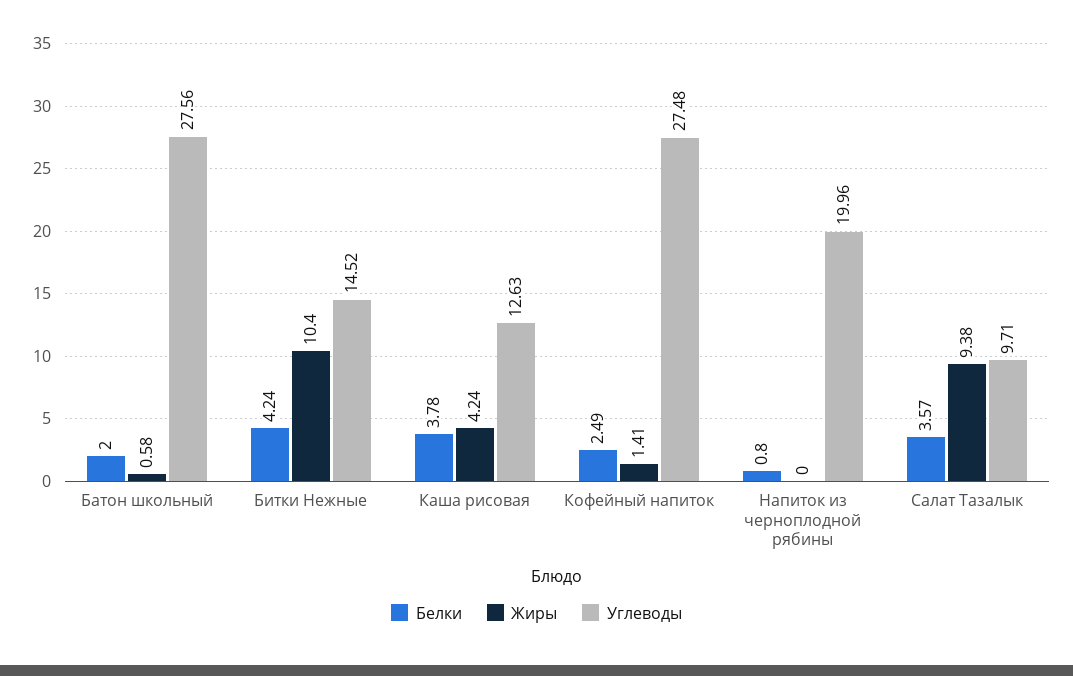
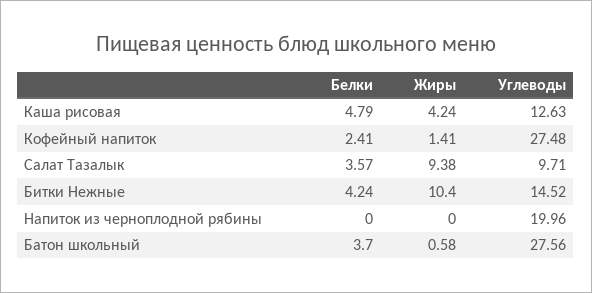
  {
    "Белки": {
-     "Батон школьный": 2,
+     "Батон школьный": 3.7,
      "Битки Нежные": 4.24,
-     "Каша рисовая": 3.78,
+     "Каша рисовая": 4.79,
-     "Кофейный напиток": 2.49,
+     "Кофейный напиток": 2.41,
-     "Напиток из черноплодной рябины": 0.8,
+     "Напиток из черноплодной рябины": 0,
      "Салат Тазалык": 3.57
    },
    "Жиры": {
      "Батон школьный": 0.58,
      "Битки Нежные": 10.4,
      "Каша рисовая": 4.24,
      "Кофейный напиток": 1.41,
      "Напиток из черноплодной рябины": 0,
      "Салат Тазалык": 9.38
    },
    "Углеводы": {
      "Батон школьный": 27.56,
      "Битки Нежные": 14.52,
      "Каша рисовая": 12.63,
      "Кофейный напиток": 27.48,
      "Напиток из черноплодной рябины": 19.96,
      "Салат Тазалык": 9.71
    }
  }

